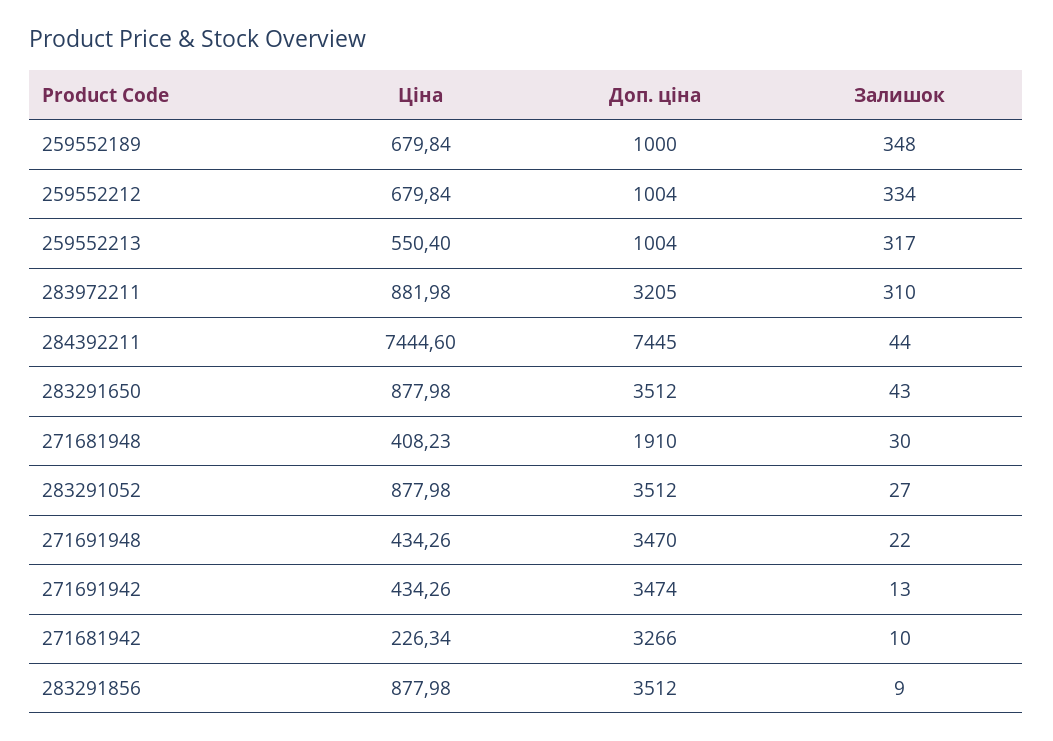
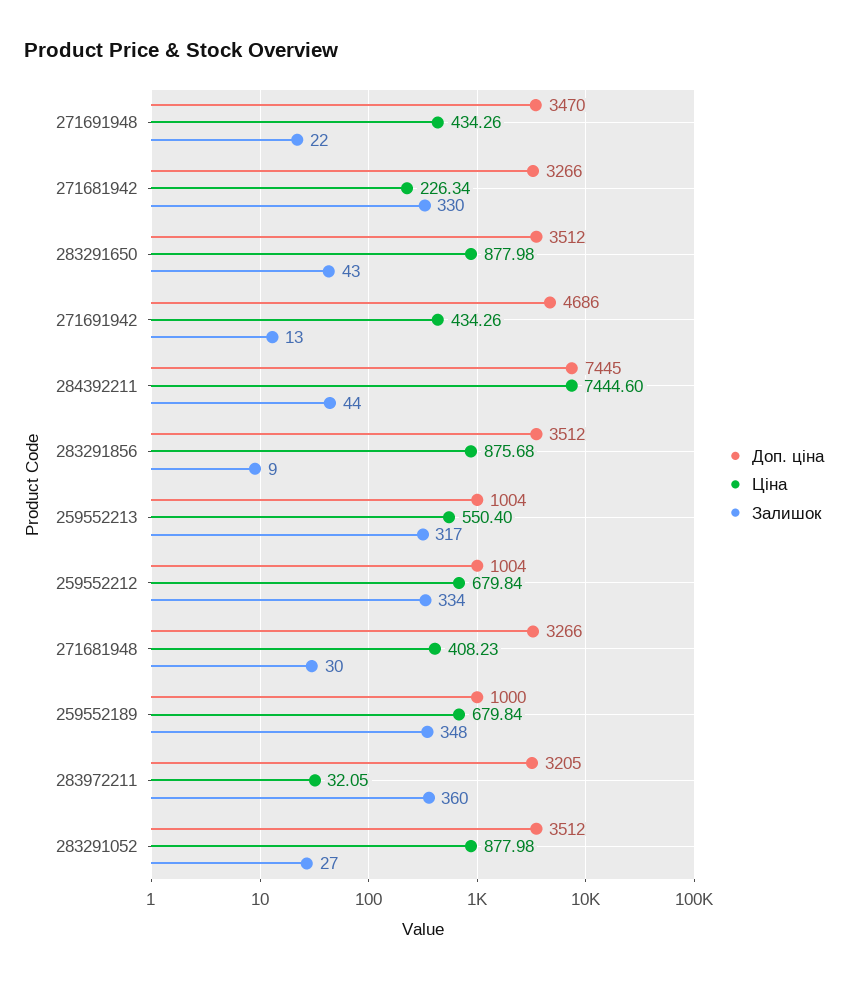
  {
    "Ціна": {
      "259552189": 679.84,
      "259552212": 679.84,
      "259552213": 550.4,
-     "283972211": 881.98,
+     "283972211": 32.05,
      "284392211": 7444.6,
      "283291650": 877.98,
      "271681948": 408.23,
      "283291052": 877.98,
      "271691948": 434.26,
      "271691942": 434.26,
      "271681942": 226.34,
-     "283291856": 877.98
+     "283291856": 875.68
    },
    "Доп. ціна": {
      "259552189": 1000,
      "259552212": 1004,
      "259552213": 1004,
      "283972211": 3205,
      "284392211": 7445,
      "283291650": 3512,
-     "271681948": 1910,
+     "271681948": 3266,
      "283291052": 3512,
      "271691948": 3470,
-     "271691942": 3474,
+     "271691942": 4686,
      "271681942": 3266,
      "283291856": 3512
    },
    "Залишок": {
      "259552189": 348,
      "259552212": 334,
      "259552213": 317,
-     "283972211": 310,
+     "283972211": 360,
      "284392211": 44,
      "283291650": 43,
      "271681948": 30,
      "283291052": 27,
      "271691948": 22,
      "271691942": 13,
-     "271681942": 10,
+     "271681942": 330,
      "283291856": 9
    }
  }

